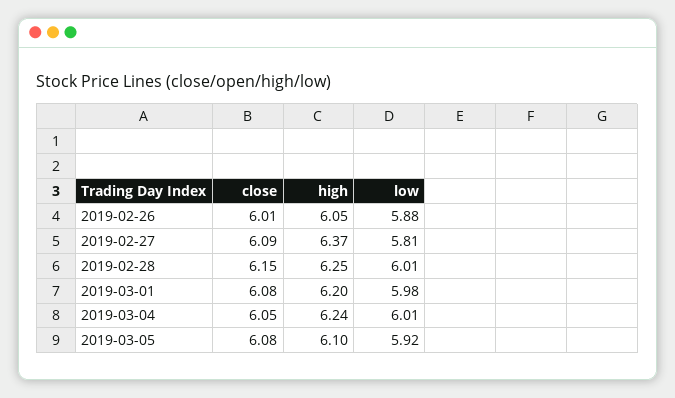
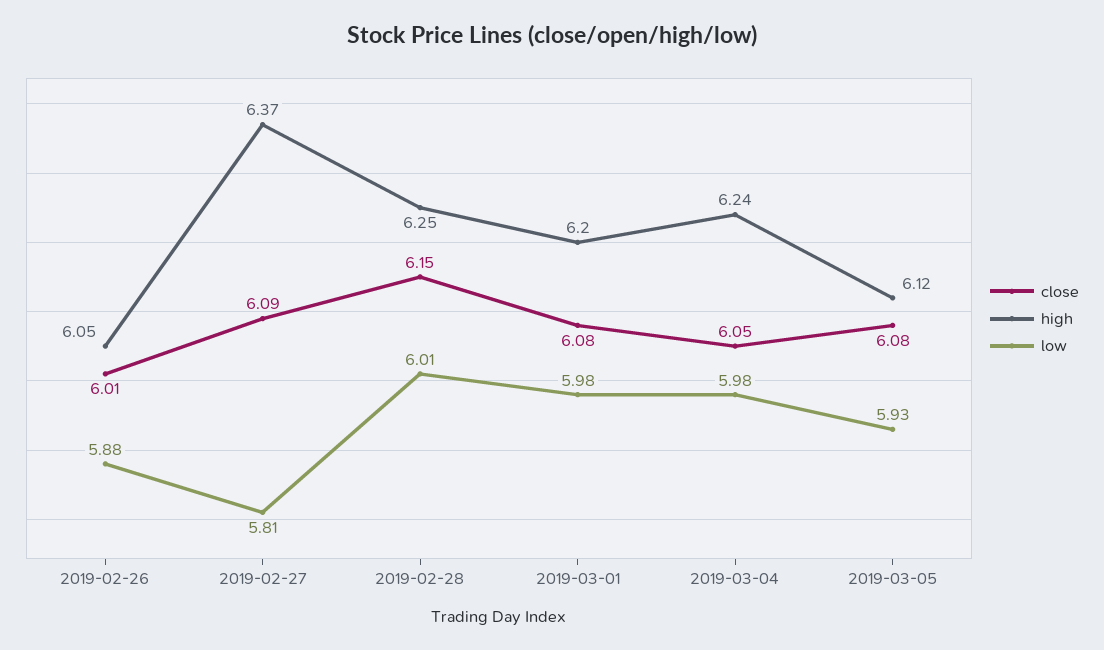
  {
    "close": {
      "2019-02-26": 6.01,
      "2019-02-27": 6.09,
      "2019-02-28": 6.15,
      "2019-03-01": 6.08,
      "2019-03-04": 6.05,
      "2019-03-05": 6.08
    },
    "high": {
      "2019-02-26": 6.05,
      "2019-02-27": 6.37,
      "2019-02-28": 6.25,
      "2019-03-01": 6.2,
      "2019-03-04": 6.24,
-     "2019-03-05": 6.1
+     "2019-03-05": 6.12
    },
    "low": {
      "2019-02-26": 5.88,
      "2019-02-27": 5.81,
      "2019-02-28": 6.01,
      "2019-03-01": 5.98,
-     "2019-03-04": 6.01,
+     "2019-03-04": 5.98,
-     "2019-03-05": 5.92
+     "2019-03-05": 5.93
    }
  }

